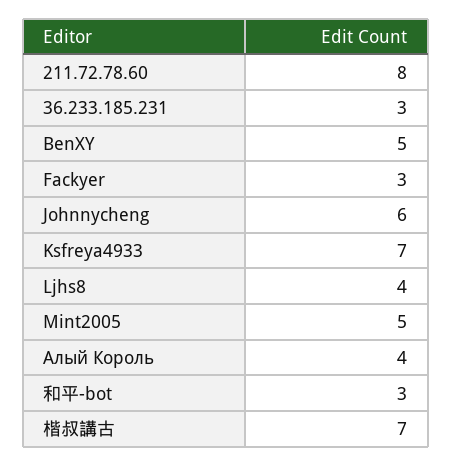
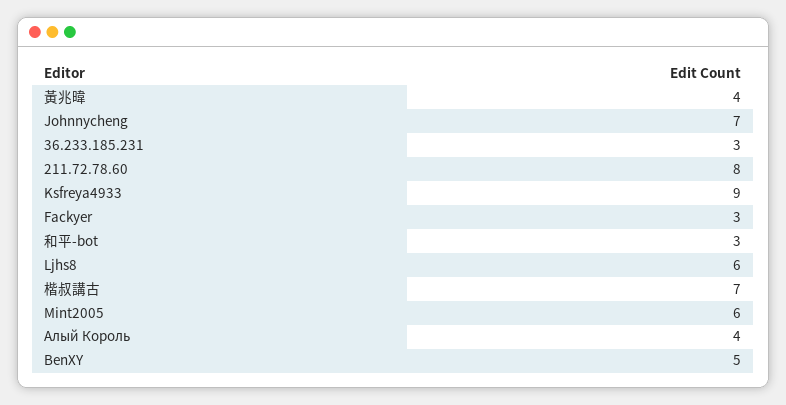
  {
    "211.72.78.60": 8,
    "36.233.185.231": 3,
    "BenXY": 5,
    "Fackyer": 3,
-   "Johnnycheng": 6,
+   "Johnnycheng": 7,
-   "Ksfreya4933": 7,
+   "Ksfreya4933": 9,
-   "Ljhs8": 4,
+   "Ljhs8": 6,
-   "Mint2005": 5,
+   "Mint2005": 6,
    "Алый Король": 4,
    "和平-bot": 3,
-   "楷叔講古": 7
+   "楷叔講古": 7,
+   "黃兆暐": 4
  }

